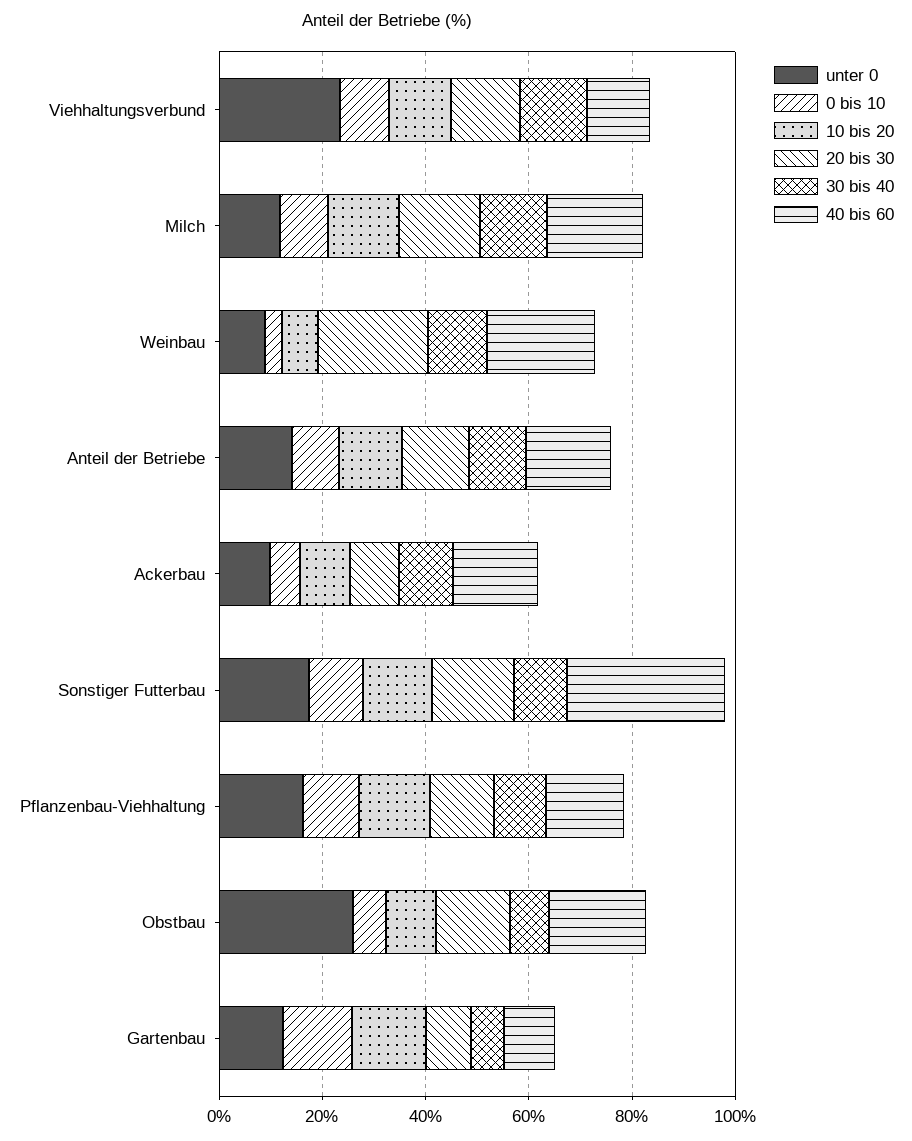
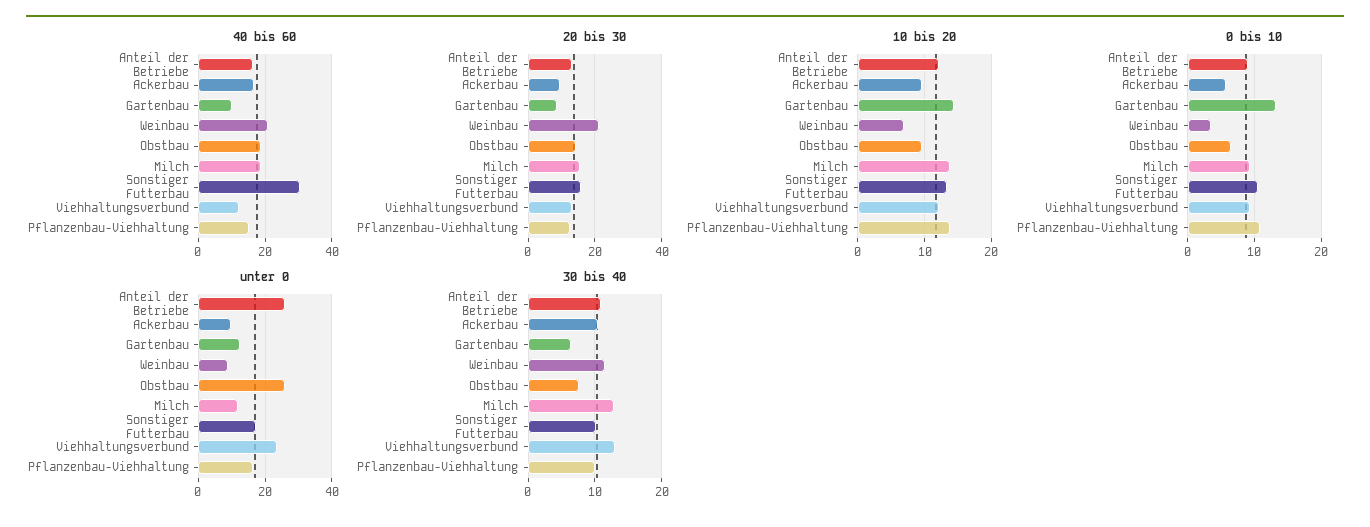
  {
    "unter 0": {
      "Viehhaltungsverbund": 24,
      "Milch": 12,
      "Weinbau": 8,
-     "Anteil der Betriebe": 15,
+     "Anteil der Betriebe": 26,
      "Ackerbau": 10,
      "Sonstiger Futterbau": 18,
      "Pflanzenbau-Viehhaltung": 16,
      "Obstbau": 26,
      "Gartenbau": 12
    },
    "0 bis 10": {
      "Viehhaltungsverbund": 9,
      "Milch": 9,
      "Weinbau": 3,
      "Anteil der Betriebe": 9,
      "Ackerbau": 6,
      "Sonstiger Futterbau": 11,
      "Pflanzenbau-Viehhaltung": 11,
      "Obstbau": 7,
      "Gartenbau": 13
    },
    "10 bis 20": {
      "Viehhaltungsverbund": 12,
      "Milch": 14,
      "Weinbau": 7,
      "Anteil der Betriebe": 12,
      "Ackerbau": 10,
      "Sonstiger Futterbau": 13,
      "Pflanzenbau-Viehhaltung": 14,
      "Obstbau": 10,
      "Gartenbau": 14
    },
    "20 bis 30": {
      "Viehhaltungsverbund": 14,
      "Milch": 16,
      "Weinbau": 22,
      "Anteil der Betriebe": 14,
      "Ackerbau": 10,
      "Sonstiger Futterbau": 16,
      "Pflanzenbau-Viehhaltung": 12,
      "Obstbau": 14,
      "Gartenbau": 8
    },
    "30 bis 40": {
      "Viehhaltungsverbund": 13,
      "Milch": 13,
      "Weinbau": 12,
      "Anteil der Betriebe": 11,
      "Ackerbau": 10,
      "Sonstiger Futterbau": 10,
      "Pflanzenbau-Viehhaltung": 10,
      "Obstbau": 8,
      "Gartenbau": 6
    },
    "40 bis 60": {
      "Viehhaltungsverbund": 12,
      "Milch": 18,
      "Weinbau": 20,
      "Anteil der Betriebe": 16,
      "Ackerbau": 16,
      "Sonstiger Futterbau": 30,
      "Pflanzenbau-Viehhaltung": 16,
      "Obstbau": 18,
      "Gartenbau": 10
    }
  }

